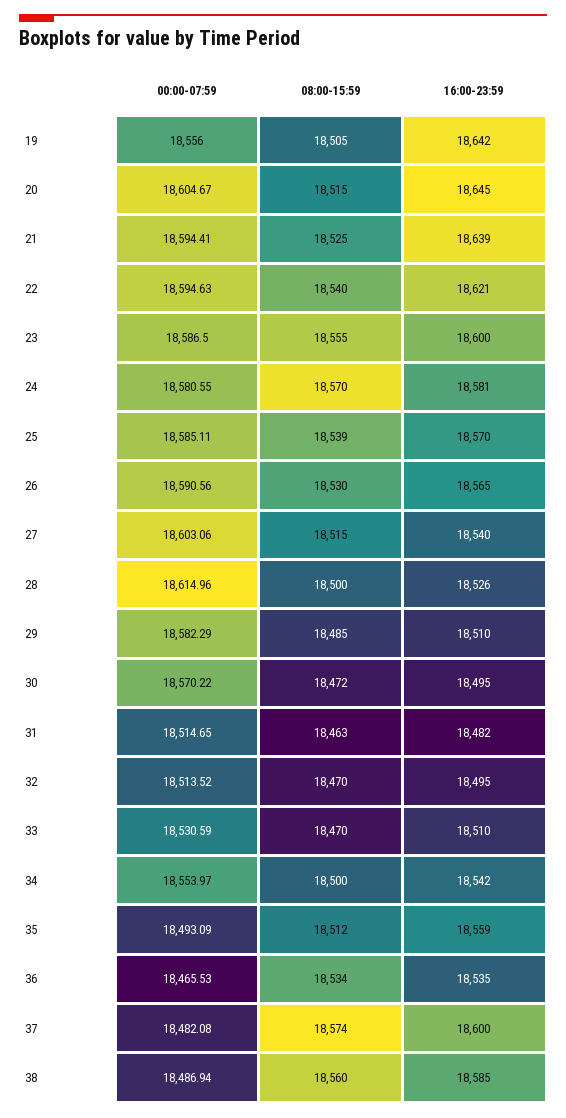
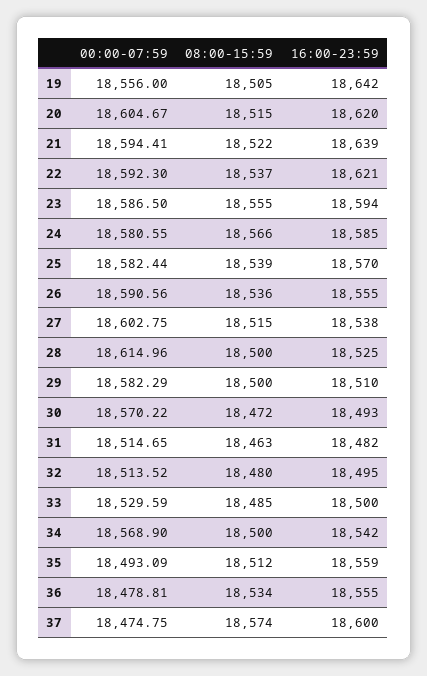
  {
    "00:00-07:59": {
      "19": 18556,
      "20": 18604.67,
      "21": 18594.41,
-     "22": 18594.63,
+     "22": 18592.3,
      "23": 18586.5,
      "24": 18580.55,
-     "25": 18585.11,
+     "25": 18582.44,
      "26": 18590.56,
-     "27": 18603.06,
+     "27": 18602.75,
      "28": 18614.96,
      "29": 18582.29,
      "30": 18570.22,
      "31": 18514.65,
      "32": 18513.52,
-     "33": 18530.59,
+     "33": 18529.59,
-     "34": 18553.97,
+     "34": 18568.9,
      "35": 18493.09,
-     "36": 18465.53,
+     "36": 18478.81,
-     "37": 18482.08,
+     "37": 18474.75
-     "38": 18486.94
    },
    "08:00-15:59": {
      "19": 18505,
      "20": 18515,
-     "21": 18525,
+     "21": 18522,
-     "22": 18540,
+     "22": 18537,
      "23": 18555,
-     "24": 18570,
+     "24": 18566,
      "25": 18539,
-     "26": 18530,
+     "26": 18536,
      "27": 18515,
      "28": 18500,
-     "29": 18485,
+     "29": 18500,
      "30": 18472,
      "31": 18463,
-     "32": 18470,
+     "32": 18480,
-     "33": 18470,
+     "33": 18485,
      "34": 18500,
      "35": 18512,
      "36": 18534,
-     "37": 18574,
+     "37": 18574
-     "38": 18560
    },
    "16:00-23:59": {
      "19": 18642,
-     "20": 18645,
+     "20": 18620,
      "21": 18639,
      "22": 18621,
-     "23": 18600,
+     "23": 18594,
-     "24": 18581,
+     "24": 18585,
      "25": 18570,
-     "26": 18565,
+     "26": 18555,
-     "27": 18540,
+     "27": 18538,
-     "28": 18526,
+     "28": 18525,
      "29": 18510,
-     "30": 18495,
+     "30": 18493,
      "31": 18482,
      "32": 18495,
-     "33": 18510,
+     "33": 18500,
      "34": 18542,
      "35": 18559,
-     "36": 18535,
+     "36": 18555,
-     "37": 18600,
+     "37": 18600
-     "38": 18585
    }
  }

